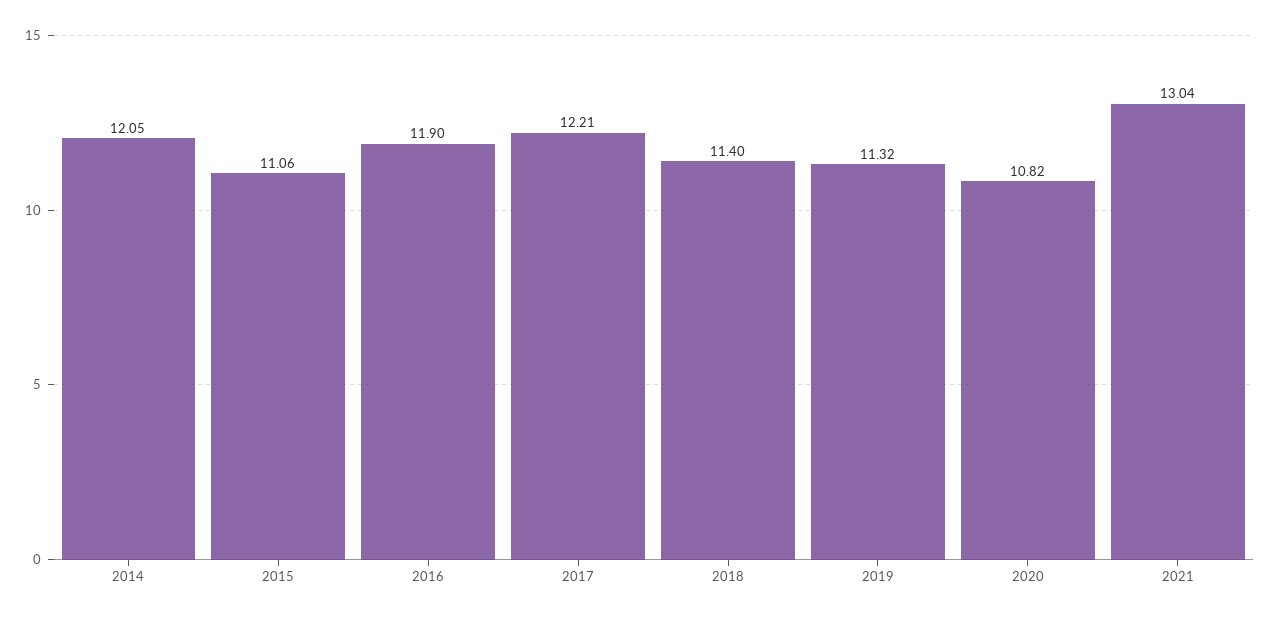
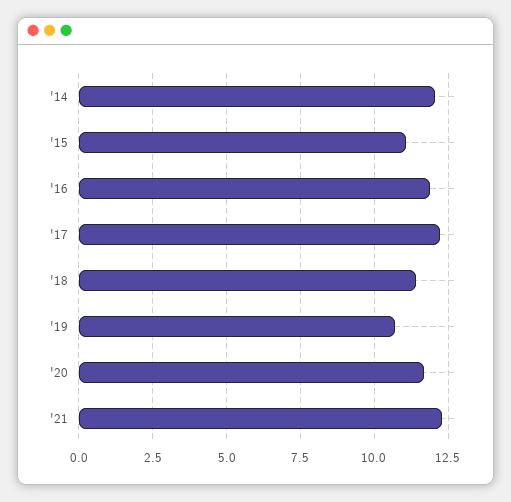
  {
    "2014": 12.05,
    "2015": 11.06,
    "2016": 11.9,
    "2017": 12.21,
    "2018": 11.4,
-   "2019": 11.32,
+   "2019": 10.75,
-   "2020": 10.82,
+   "2020": 11.75,
-   "2021": 13.04
+   "2021": 12.25
  }

